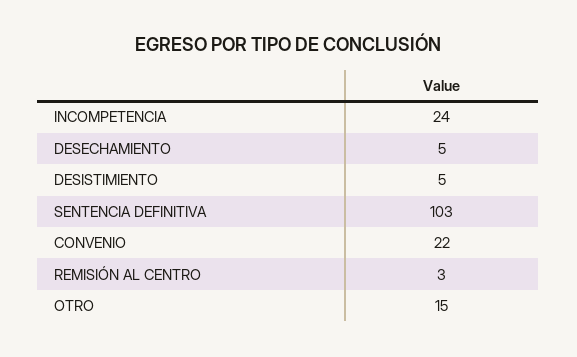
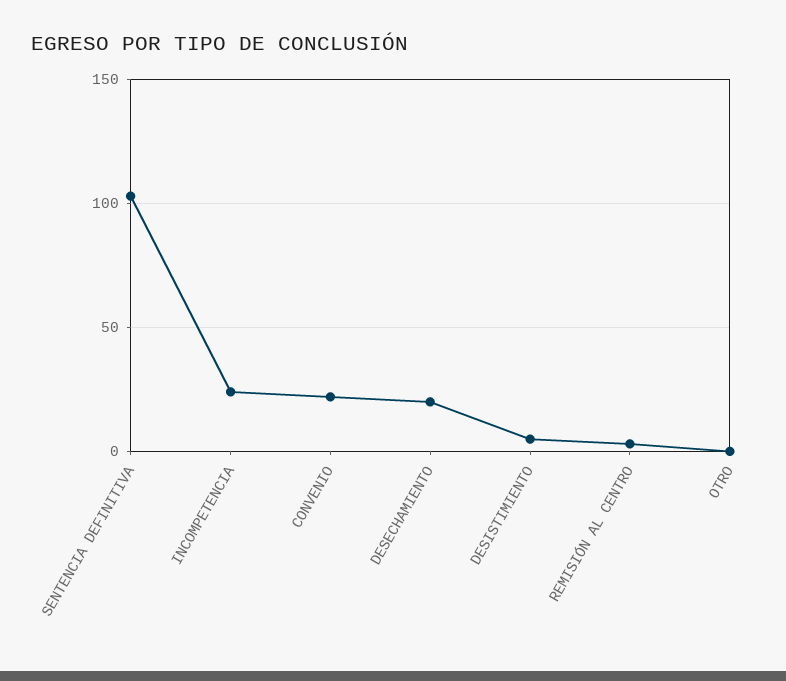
  {
    "INCOMPETENCIA": 24,
-   "DESECHAMIENTO": 5,
+   "DESECHAMIENTO": 20,
    "DESISTIMIENTO": 5,
    "SENTENCIA DEFINITIVA": 103,
    "CONVENIO": 22,
    "REMISIÓN AL CENTRO": 3,
-   "OTRO": 15
+   "OTRO": 0
  }

